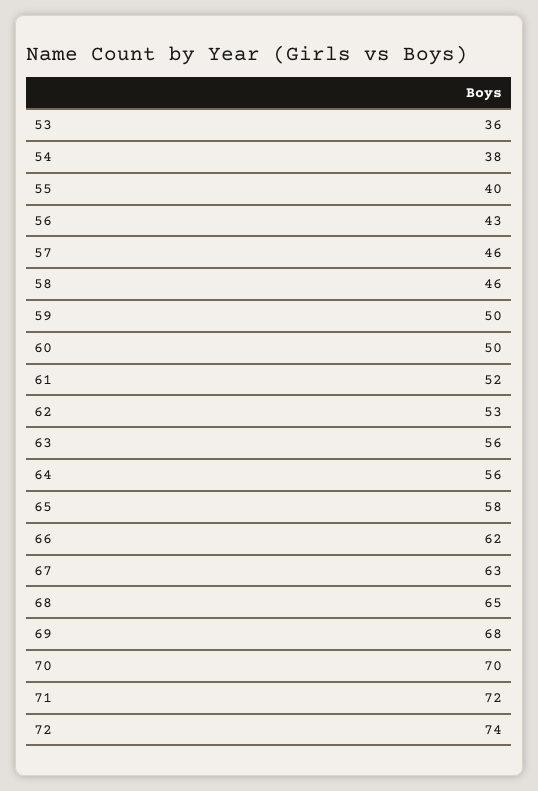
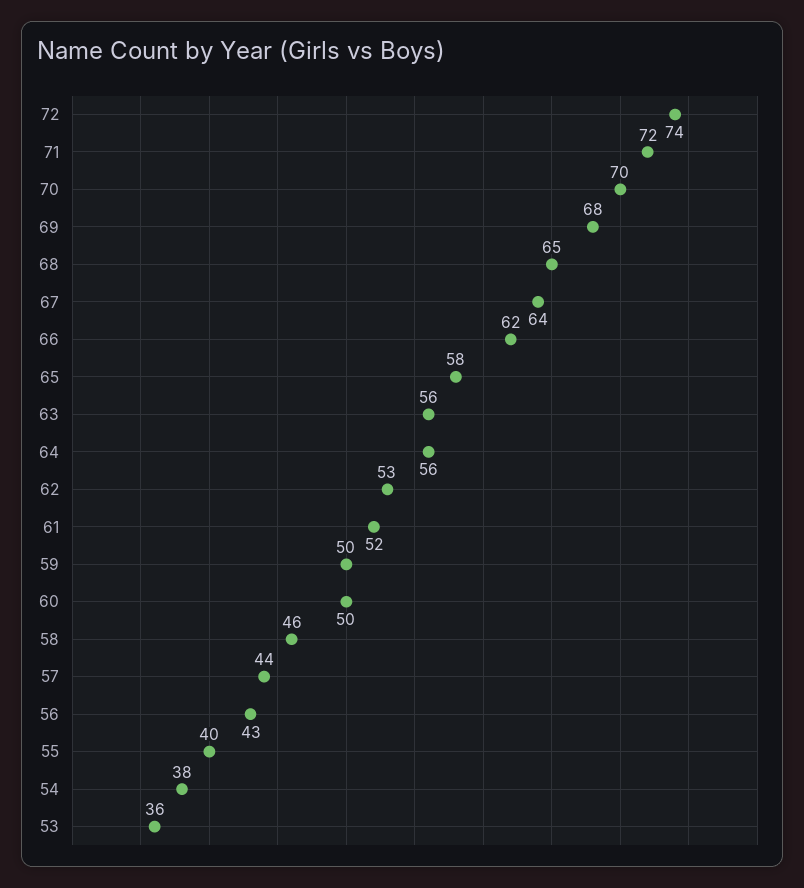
  {
    "53": 36,
    "54": 38,
    "55": 40,
    "56": 43,
-   "57": 46,
+   "57": 44,
    "58": 46,
    "59": 50,
    "60": 50,
    "61": 52,
    "62": 53,
    "63": 56,
    "64": 56,
    "65": 58,
    "66": 62,
-   "67": 63,
+   "67": 64,
    "68": 65,
    "69": 68,
    "70": 70,
    "71": 72,
    "72": 74
  }

